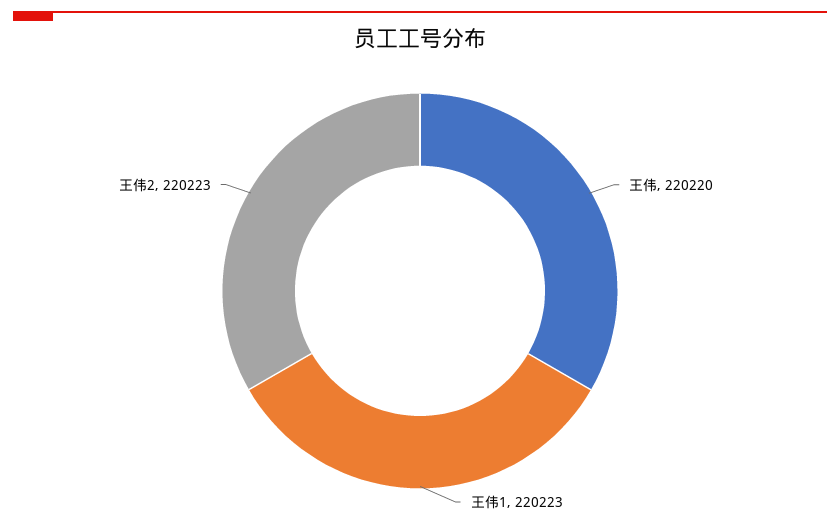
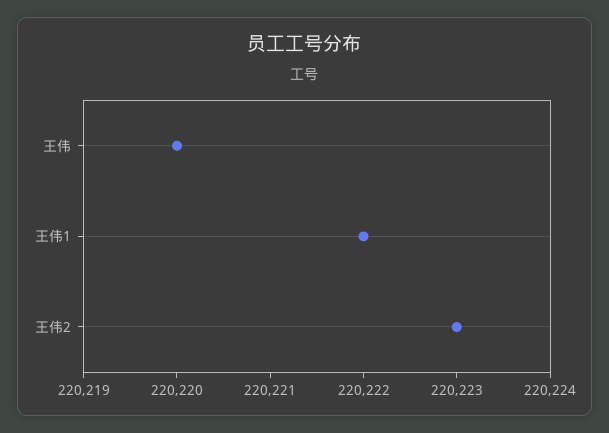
  {
    "王伟": 220220,
-   "王伟1": 220223,
+   "王伟1": 220222,
    "王伟2": 220223
  }

